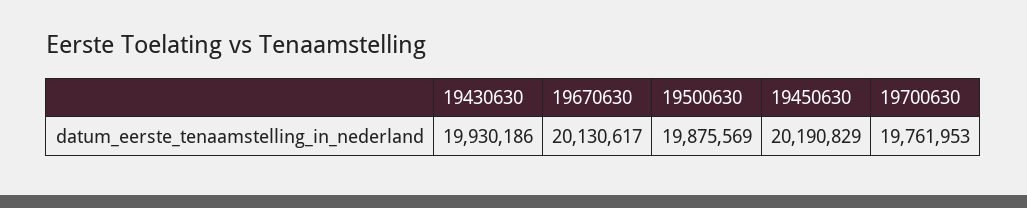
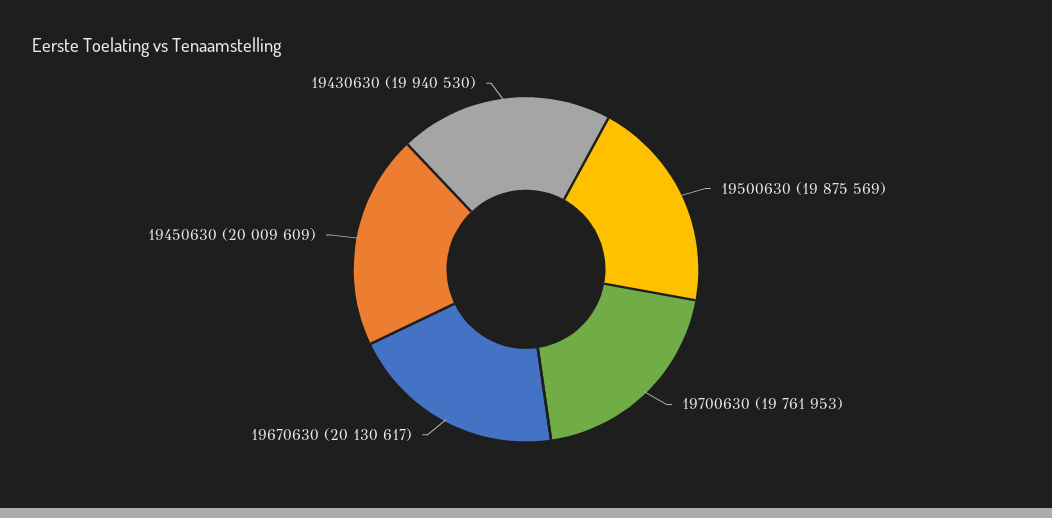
  {
-   "19430630": 19930186,
+   "19430630": 19940530,
    "19670630": 20130617,
    "19500630": 19875569,
-   "19450630": 20190829,
+   "19450630": 20009609,
    "19700630": 19761953
  }

